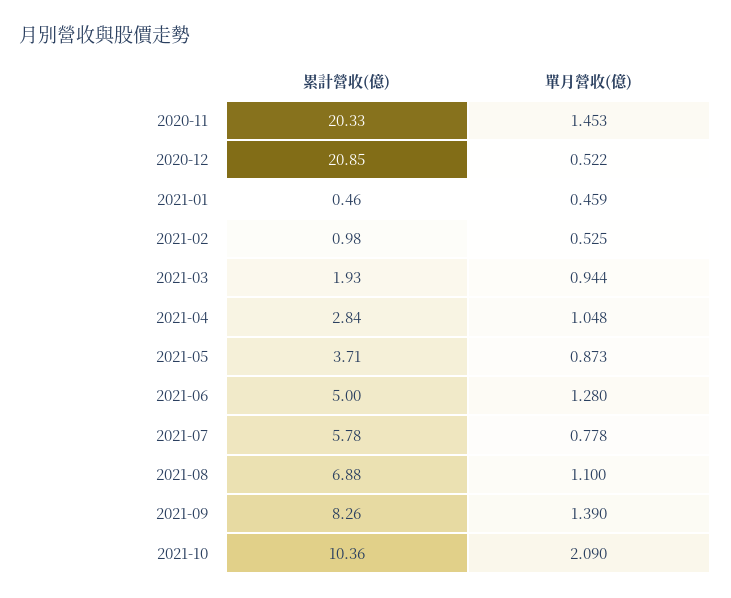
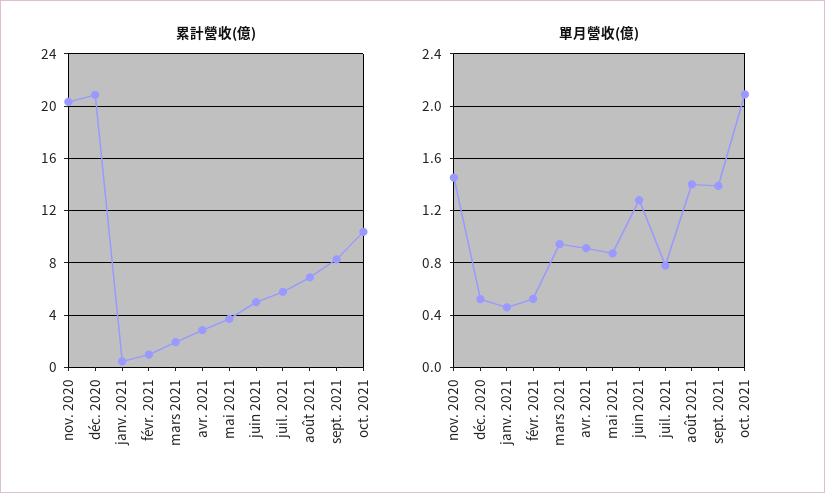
  {
    "累計營收(億)": {
      "2020-11": 20.33,
      "2020-12": 20.85,
      "2021-01": 0.46,
      "2021-02": 0.98,
      "2021-03": 1.93,
      "2021-04": 2.84,
      "2021-05": 3.71,
      "2021-06": 5,
      "2021-07": 5.78,
      "2021-08": 6.88,
      "2021-09": 8.26,
      "2021-10": 10.36
    },
    "單月營收(億)": {
      "2020-11": 1.453,
      "2020-12": 0.522,
      "2021-01": 0.459,
      "2021-02": 0.525,
      "2021-03": 0.944,
-     "2021-04": 1.048,
+     "2021-04": 0.9,
      "2021-05": 0.873,
      "2021-06": 1.28,
      "2021-07": 0.778,
-     "2021-08": 1.1,
+     "2021-08": 1.4,
      "2021-09": 1.39,
      "2021-10": 2.09
    }
  }

